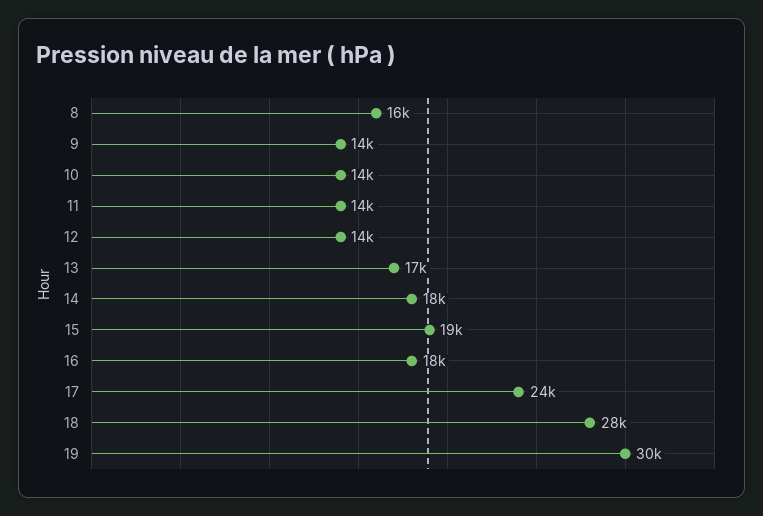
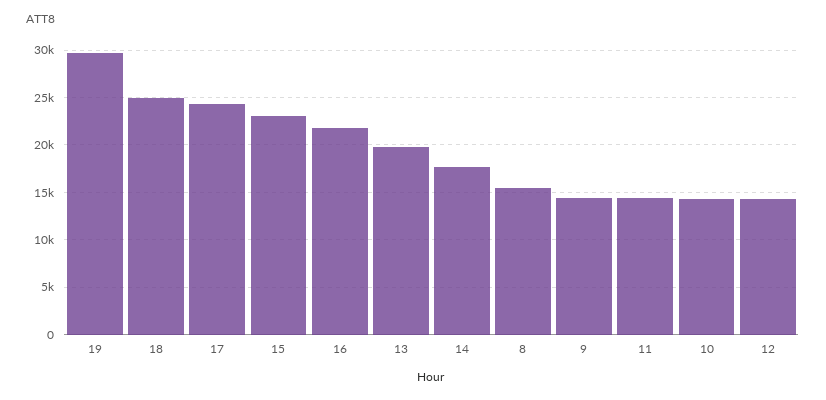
  {
    "8": 16000,
    "9": 14000,
    "10": 14000,
    "11": 14000,
    "12": 14000,
-   "13": 17000,
+   "13": 20000,
    "14": 18000,
-   "15": 19000,
+   "15": 23000,
-   "16": 18000,
+   "16": 22000,
    "17": 24000,
-   "18": 28000,
+   "18": 25000,
    "19": 30000
  }

